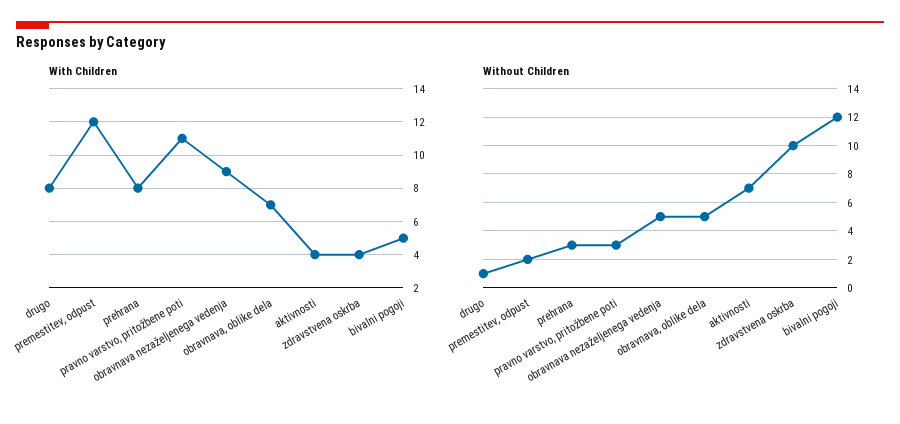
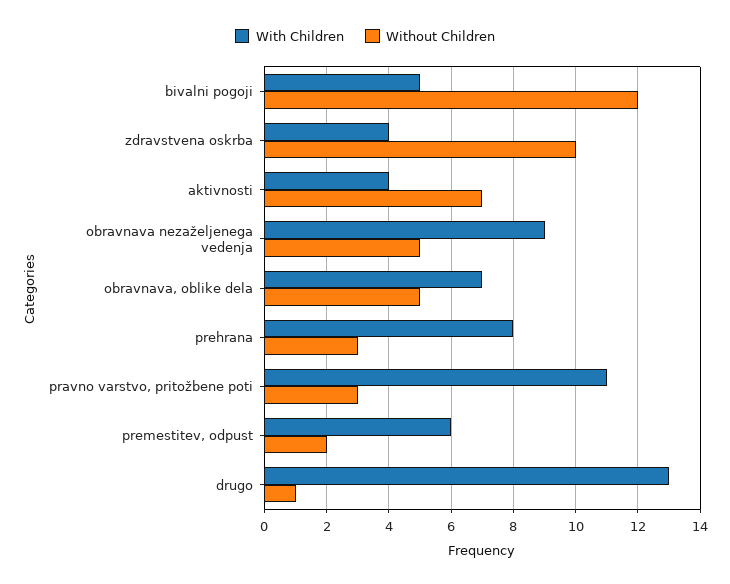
  {
    "With Children": {
-     "drugo": 8,
+     "drugo": 13,
-     "premestitev, odpust": 12,
+     "premestitev, odpust": 6,
      "prehrana": 8,
      "pravno varstvo, pritožbene poti": 11,
      "obravnava nezaželjenega vedenja": 9,
      "obravnava, oblike dela": 7,
      "aktivnosti": 4,
      "zdravstvena oskrba": 4,
      "bivalni pogoji": 5
    },
    "Without Children": {
      "drugo": 1,
      "premestitev, odpust": 2,
      "prehrana": 3,
      "pravno varstvo, pritožbene poti": 3,
      "obravnava nezaželjenega vedenja": 5,
      "obravnava, oblike dela": 5,
      "aktivnosti": 7,
      "zdravstvena oskrba": 10,
      "bivalni pogoji": 12
    }
  }

